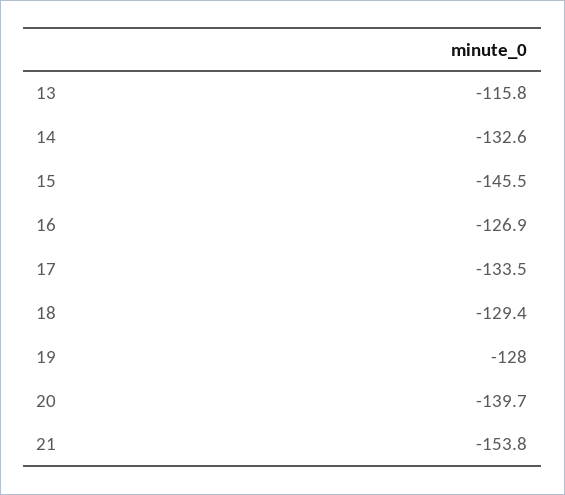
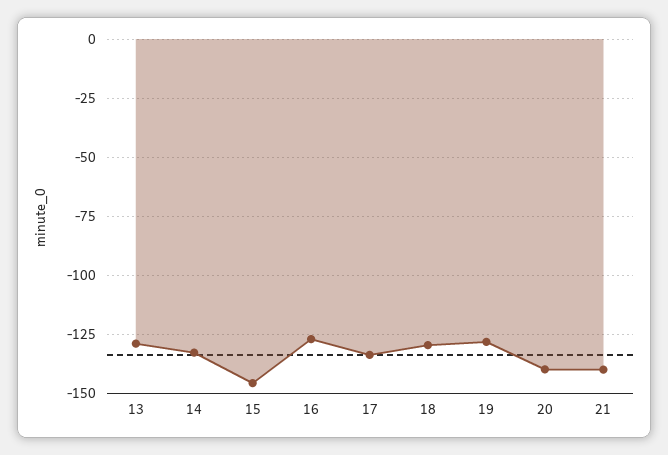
  {
-   "13": -115.8,
+   "13": -130,
    "14": -132.6,
    "15": -145.5,
    "16": -126.9,
    "17": -133.5,
    "18": -129.4,
    "19": -128,
    "20": -139.7,
-   "21": -153.8
+   "21": -140
  }

